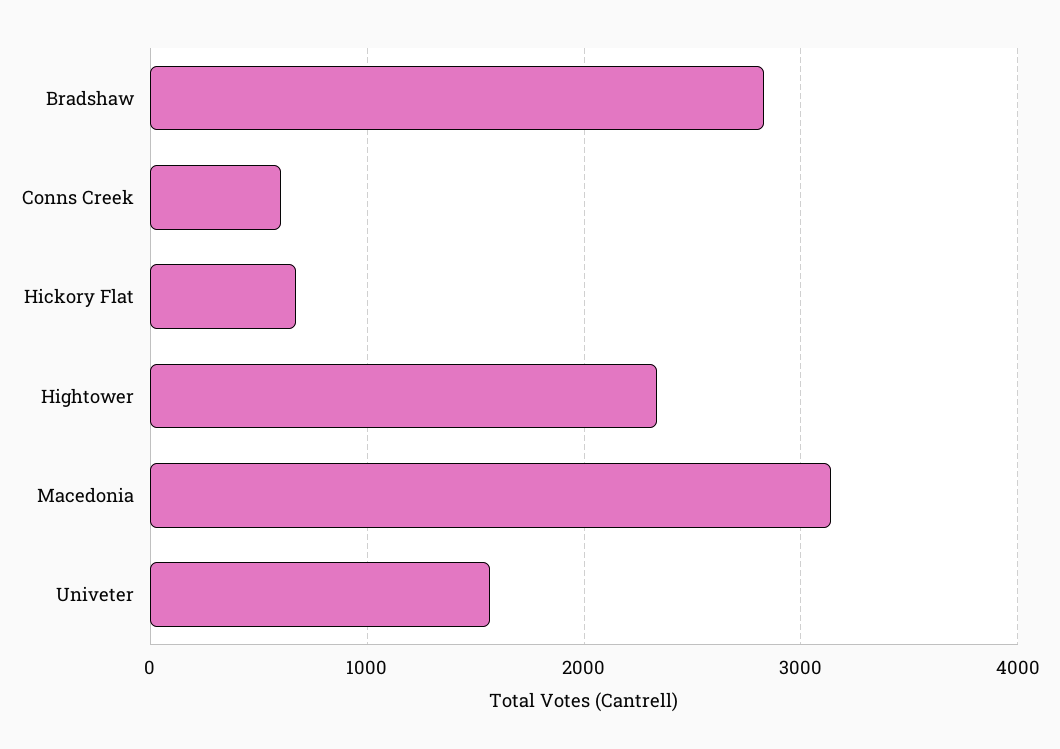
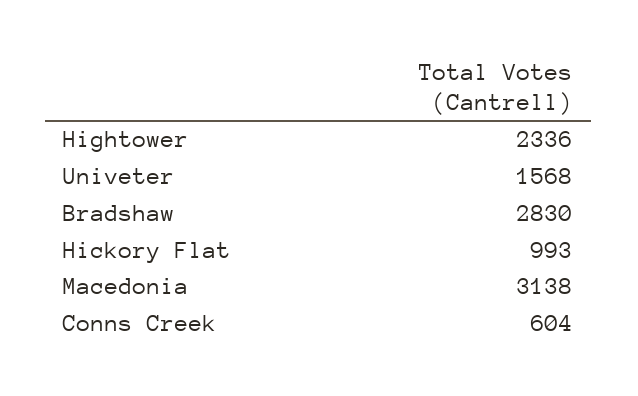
  {
    "Bradshaw": 2830,
    "Conns Creek": 604,
-   "Hickory Flat": 700,
+   "Hickory Flat": 993,
    "Hightower": 2336,
    "Macedonia": 3138,
    "Univeter": 1568
  }

